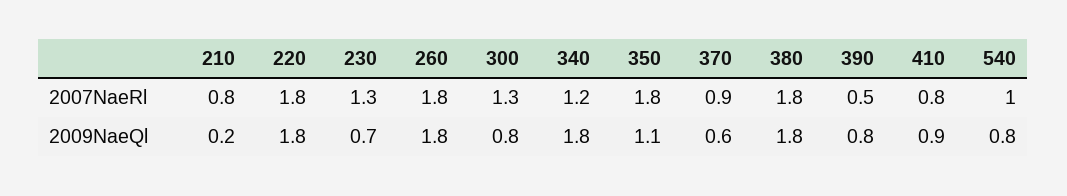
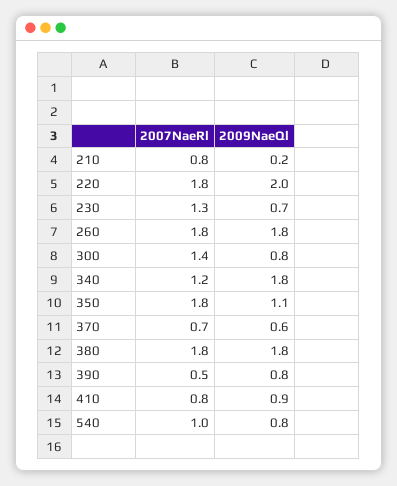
  {
    "210": {
      "2007NaeRl": 0.8,
      "2009NaeQl": 0.2
    },
    "220": {
      "2007NaeRl": 1.8,
-     "2009NaeQl": 1.8
+     "2009NaeQl": 2
    },
    "230": {
      "2007NaeRl": 1.3,
      "2009NaeQl": 0.7
    },
    "260": {
      "2007NaeRl": 1.8,
      "2009NaeQl": 1.8
    },
    "300": {
-     "2007NaeRl": 1.3,
+     "2007NaeRl": 1.4,
      "2009NaeQl": 0.8
    },
    "340": {
      "2007NaeRl": 1.2,
      "2009NaeQl": 1.8
    },
    "350": {
      "2007NaeRl": 1.8,
      "2009NaeQl": 1.1
    },
    "370": {
-     "2007NaeRl": 0.9,
+     "2007NaeRl": 0.7,
      "2009NaeQl": 0.6
    },
    "380": {
      "2007NaeRl": 1.8,
      "2009NaeQl": 1.8
    },
    "390": {
      "2007NaeRl": 0.5,
      "2009NaeQl": 0.8
    },
    "410": {
      "2007NaeRl": 0.8,
      "2009NaeQl": 0.9
    },
    "540": {
      "2007NaeRl": 1,
      "2009NaeQl": 0.8
    }
  }

